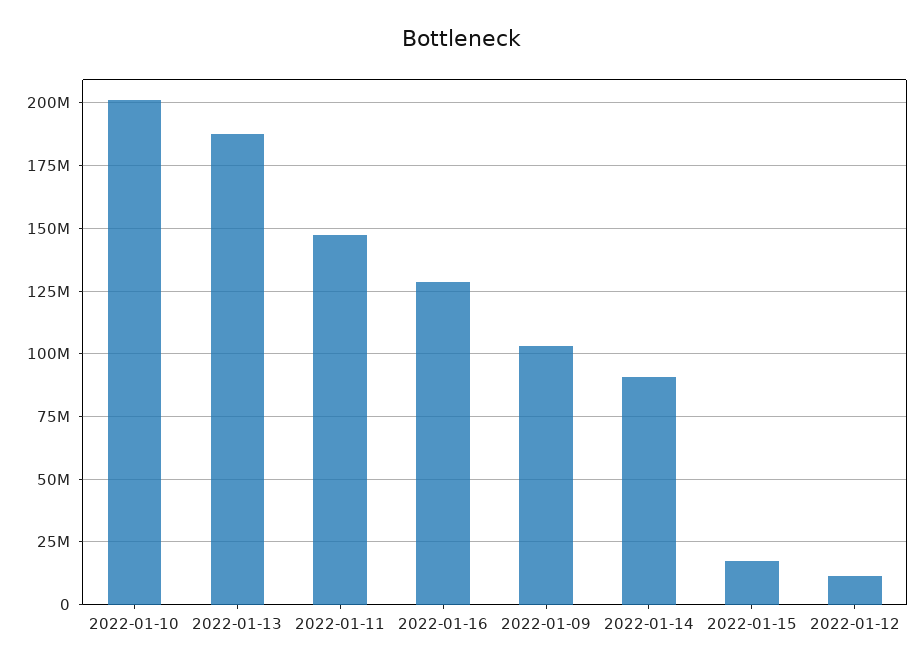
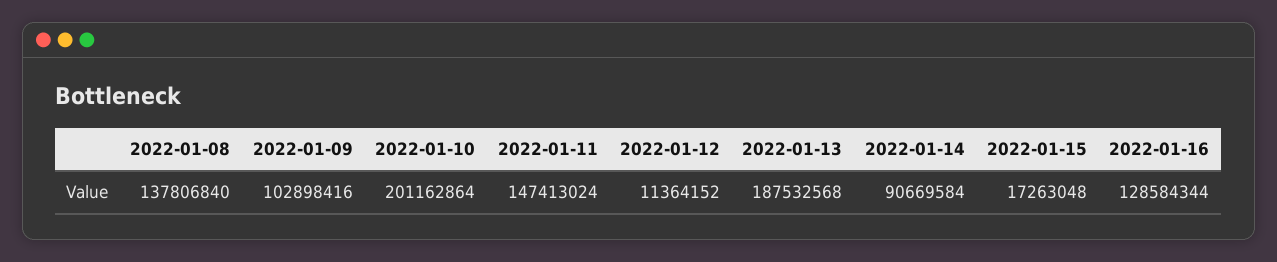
  {
    "2022-01-10": 201162864,
    "2022-01-13": 187532568,
    "2022-01-11": 147413024,
    "2022-01-16": 128584344,
    "2022-01-09": 102898416,
    "2022-01-14": 90669584,
    "2022-01-15": 17263048,
-   "2022-01-12": 11364152
+   "2022-01-12": 11364152,
+   "2022-01-08": 137806840
  }

